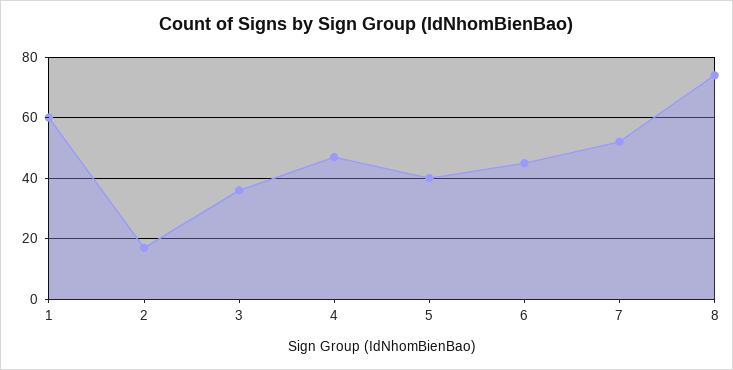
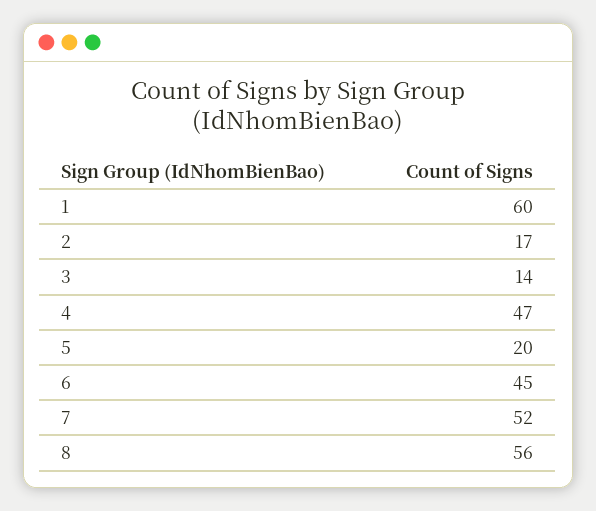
  {
    "1": 60,
    "2": 17,
-   "3": 35,
+   "3": 14,
    "4": 47,
-   "5": 40,
+   "5": 20,
    "6": 45,
    "7": 52,
-   "8": 75
+   "8": 56
  }

